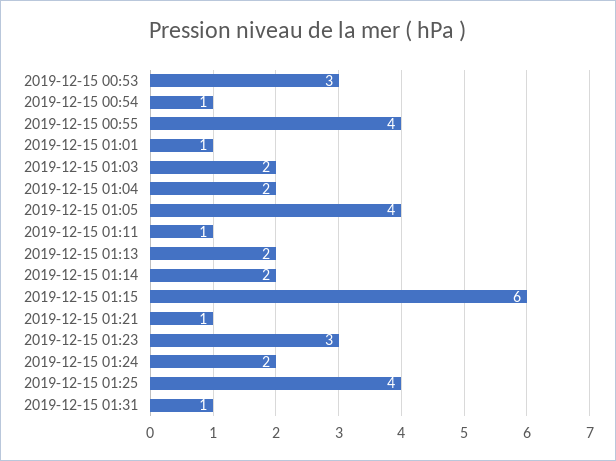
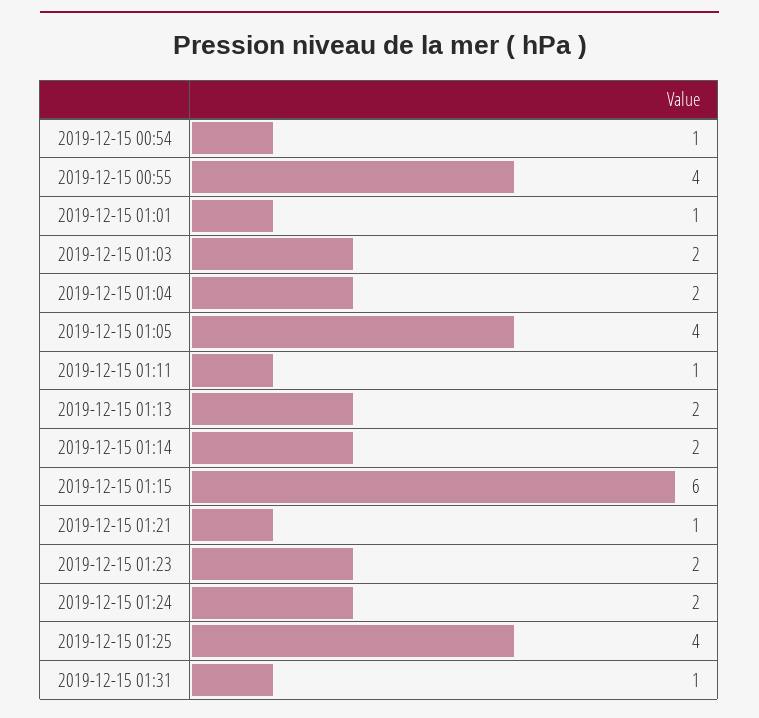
  {
-   "2019-12-15 00:53": 3,
    "2019-12-15 00:54": 1,
    "2019-12-15 00:55": 4,
    "2019-12-15 01:01": 1,
    "2019-12-15 01:03": 2,
    "2019-12-15 01:04": 2,
    "2019-12-15 01:05": 4,
    "2019-12-15 01:11": 1,
    "2019-12-15 01:13": 2,
    "2019-12-15 01:14": 2,
    "2019-12-15 01:15": 6,
    "2019-12-15 01:21": 1,
-   "2019-12-15 01:23": 3,
+   "2019-12-15 01:23": 2,
    "2019-12-15 01:24": 2,
    "2019-12-15 01:25": 4,
    "2019-12-15 01:31": 1
  }

